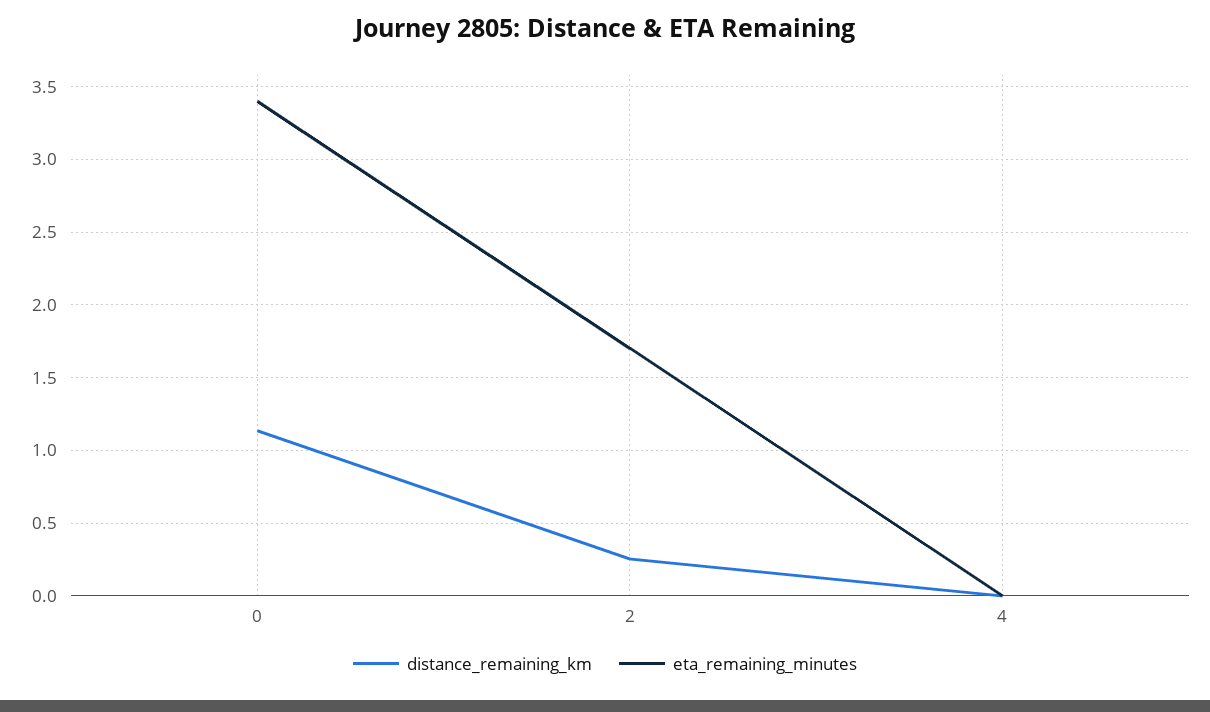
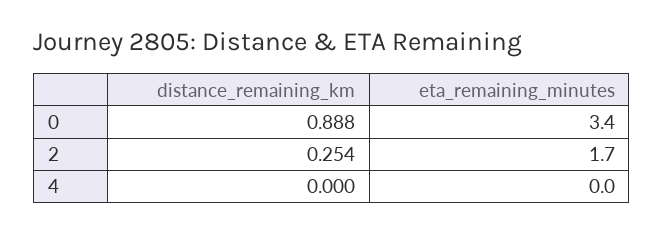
  {
    "distance_remaining_km": {
-     "0": 1.15,
+     "0": 0.888,
      "2": 0.254,
      "4": 0
    },
    "eta_remaining_minutes": {
      "0": 3.4,
      "2": 1.7,
      "4": 0
    }
  }

